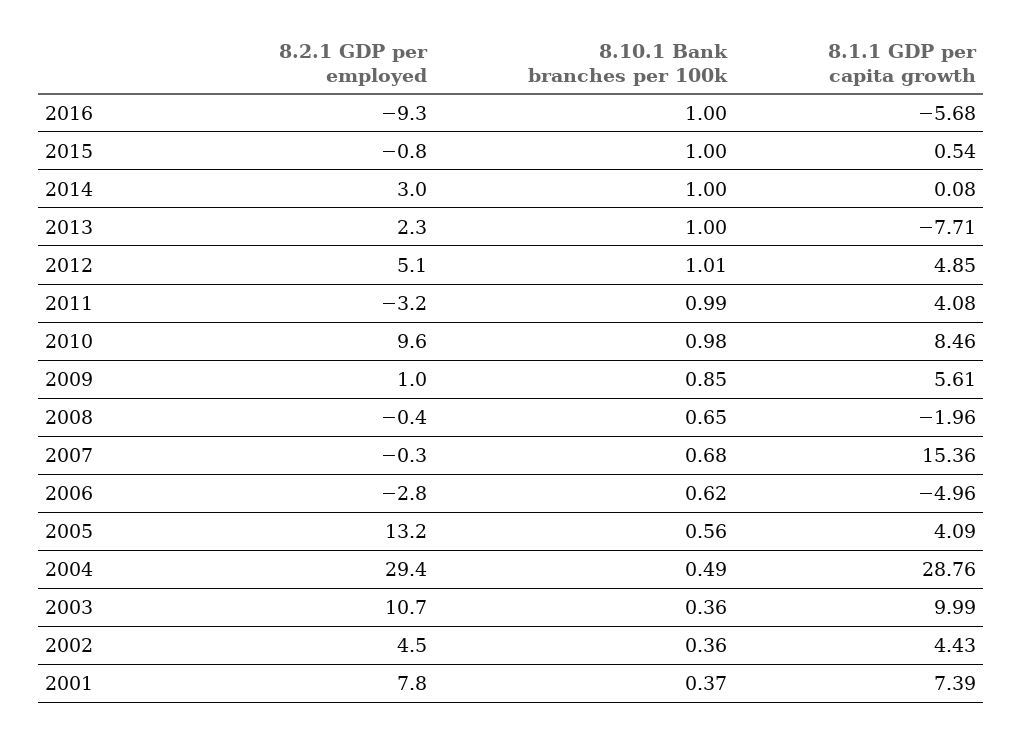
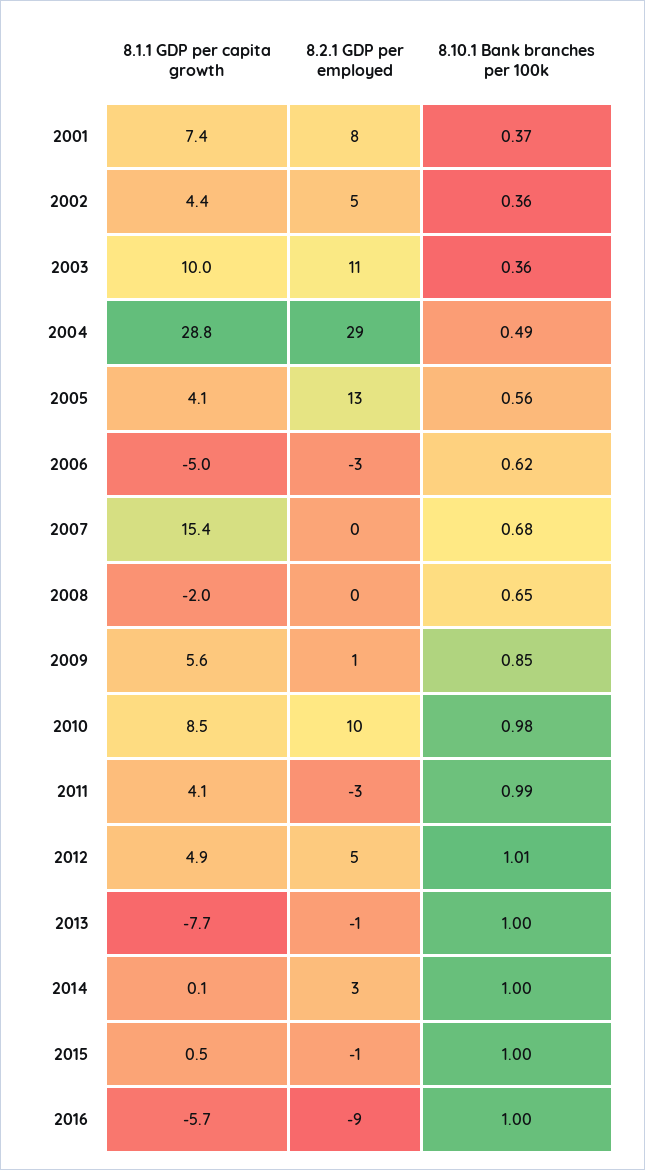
  {
    "8.2.1 GDP per employed": {
      "2016": -9.3,
      "2015": -0.8,
      "2014": 3,
-     "2013": 2.3,
+     "2013": -1,
      "2012": 5.1,
      "2011": -3.2,
      "2010": 9.6,
      "2009": 1,
      "2008": -0.4,
      "2007": -0.3,
      "2006": -2.8,
      "2005": 13.2,
      "2004": 29.4,
      "2003": 10.7,
      "2002": 4.5,
      "2001": 7.8
    },
    "8.10.1 Bank branches per 100k": {
      "2016": 1,
      "2015": 1,
      "2014": 1,
      "2013": 1,
      "2012": 1.01,
      "2011": 0.99,
      "2010": 0.98,
      "2009": 0.85,
      "2008": 0.65,
      "2007": 0.68,
      "2006": 0.62,
      "2005": 0.56,
      "2004": 0.49,
      "2003": 0.36,
      "2002": 0.36,
      "2001": 0.37
    },
    "8.1.1 GDP per capita growth": {
      "2016": -5.68,
      "2015": 0.54,
      "2014": 0.08,
      "2013": -7.71,
      "2012": 4.85,
      "2011": 4.08,
      "2010": 8.46,
      "2009": 5.61,
      "2008": -1.96,
      "2007": 15.36,
      "2006": -4.96,
      "2005": 4.09,
      "2004": 28.76,
      "2003": 9.99,
      "2002": 4.43,
      "2001": 7.39
    }
  }

